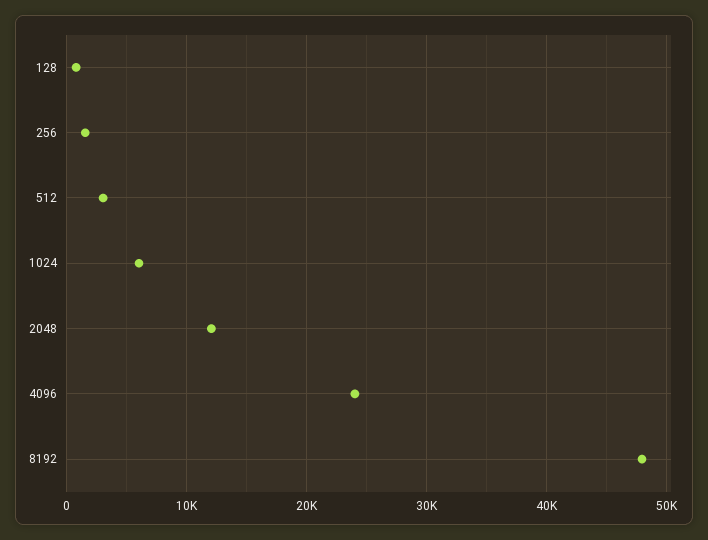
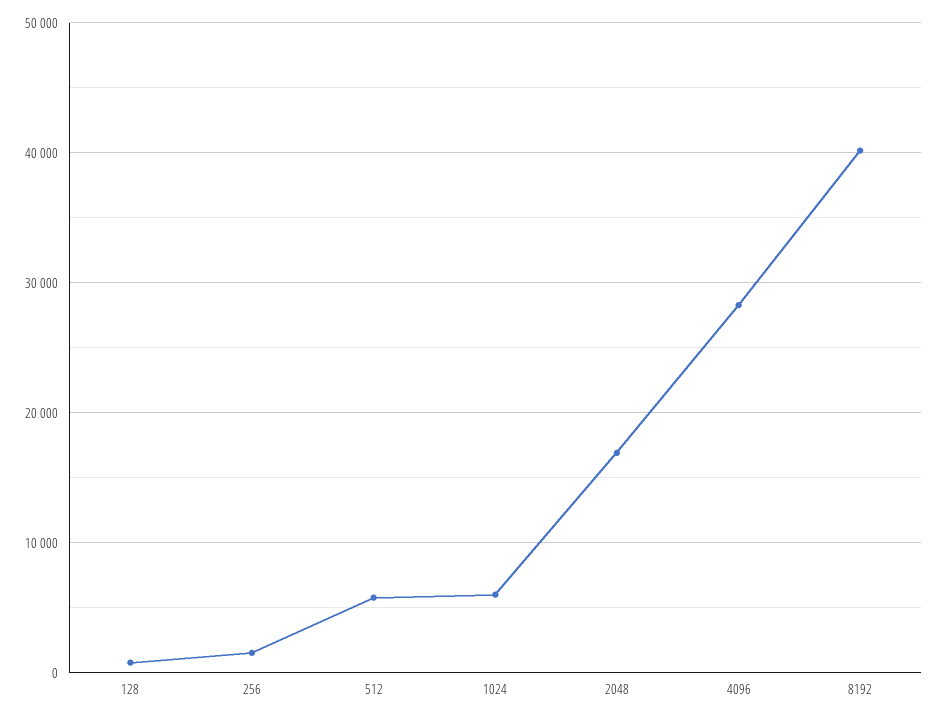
  {
    "128": 1000,
    "256": 2000,
-   "512": 3000,
+   "512": 6000,
    "1024": 6000,
-   "2048": 12000,
+   "2048": 17000,
-   "4096": 24000,
+   "4096": 28000,
-   "8192": 48000
+   "8192": 40000
  }

